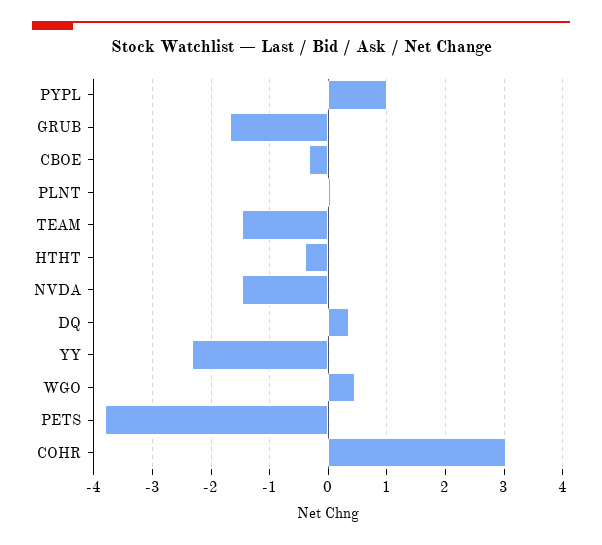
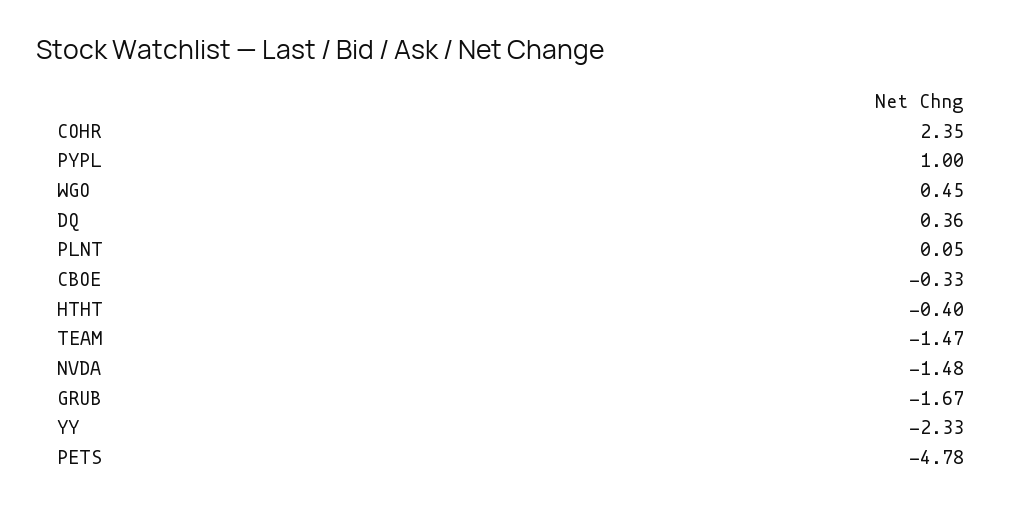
  {
    "PYPL": 1,
    "GRUB": -1.67,
    "CBOE": -0.33,
    "PLNT": 0.05,
    "TEAM": -1.47,
    "HTHT": -0.4,
    "NVDA": -1.48,
    "DQ": 0.36,
    "YY": -2.33,
    "WGO": 0.45,
-   "PETS": -3.8,
+   "PETS": -4.78,
-   "COHR": 3
+   "COHR": 2.35
  }

